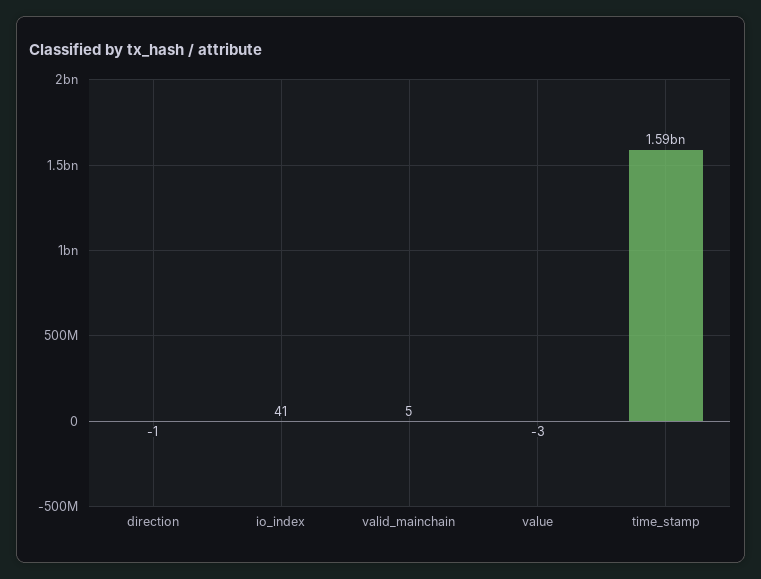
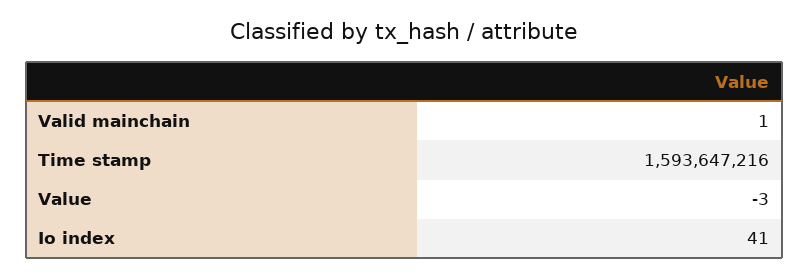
  {
-   "direction": -1,
    "io_index": 41,
-   "valid_mainchain": 5,
+   "valid_mainchain": 1,
    "value": -3,
    "time_stamp": 1593647216
  }

